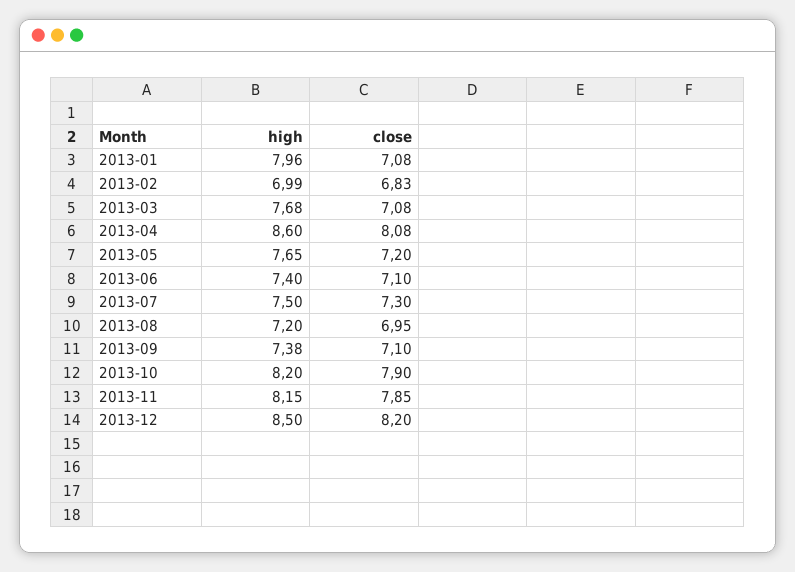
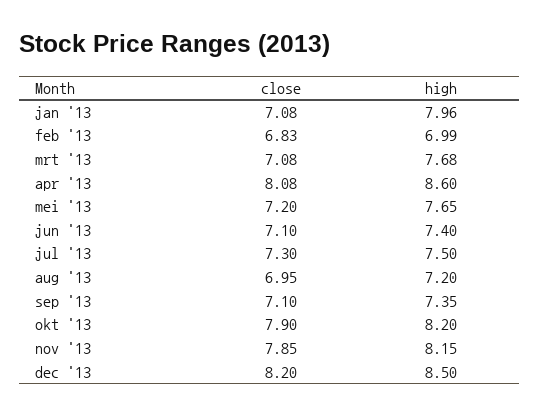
  {
    "high": {
      "2013-01": 7.96,
      "2013-02": 6.99,
      "2013-03": 7.68,
      "2013-04": 8.6,
      "2013-05": 7.65,
      "2013-06": 7.4,
      "2013-07": 7.5,
      "2013-08": 7.2,
-     "2013-09": 7.38,
+     "2013-09": 7.35,
      "2013-10": 8.2,
      "2013-11": 8.15,
      "2013-12": 8.5
    },
    "close": {
      "2013-01": 7.08,
      "2013-02": 6.83,
      "2013-03": 7.08,
      "2013-04": 8.08,
      "2013-05": 7.2,
      "2013-06": 7.1,
      "2013-07": 7.3,
      "2013-08": 6.95,
      "2013-09": 7.1,
      "2013-10": 7.9,
      "2013-11": 7.85,
      "2013-12": 8.2
    }
  }

